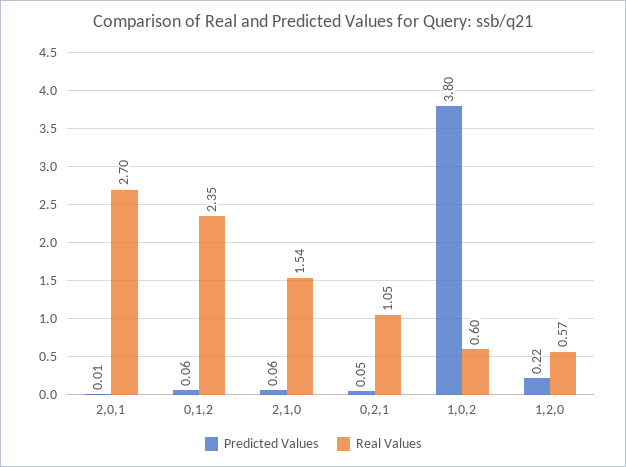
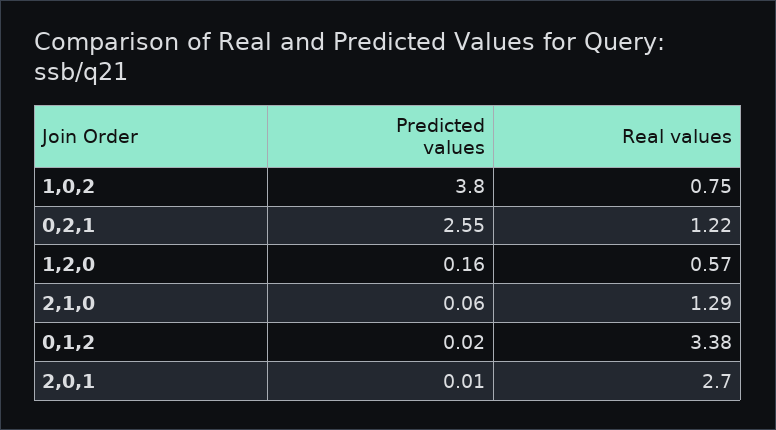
  {
    "Predicted Values": {
      "2,0,1": 0.01,
-     "0,1,2": 0.06,
+     "0,1,2": 0.02,
      "2,1,0": 0.06,
-     "0,2,1": 0.05,
+     "0,2,1": 2.55,
      "1,0,2": 3.8,
-     "1,2,0": 0.22
+     "1,2,0": 0.16
    },
    "Real Values": {
      "2,0,1": 2.7,
-     "0,1,2": 2.35,
+     "0,1,2": 3.38,
-     "2,1,0": 1.54,
+     "2,1,0": 1.29,
-     "0,2,1": 1.05,
+     "0,2,1": 1.22,
-     "1,0,2": 0.6,
+     "1,0,2": 0.75,
      "1,2,0": 0.57
    }
  }

